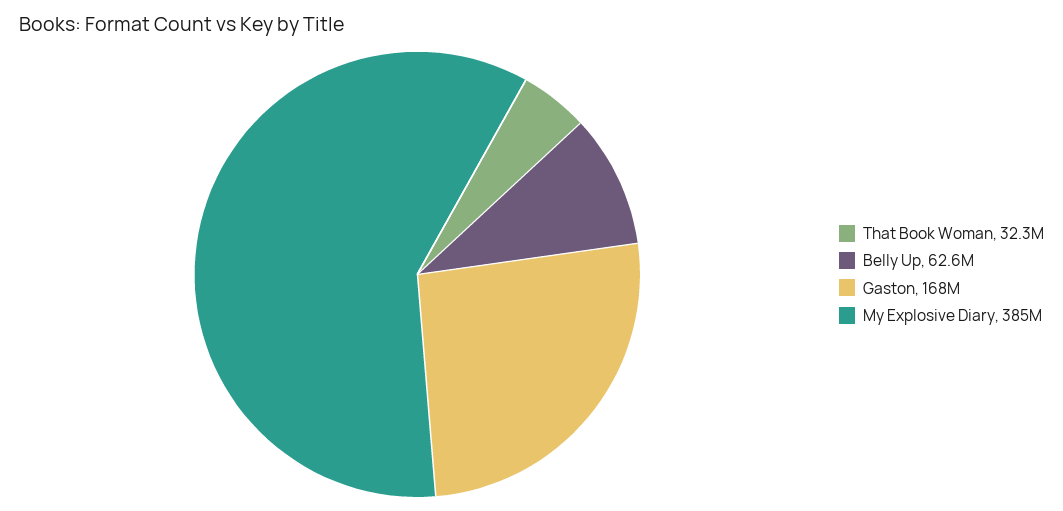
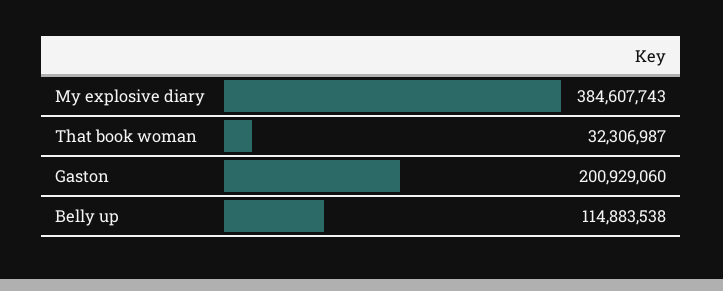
  {
    "That Book Woman": 32306987,
-   "Belly Up": 62600000,
+   "Belly Up": 114883538,
-   "Gaston": 168000000,
+   "Gaston": 200929060,
    "My Explosive Diary": 384607743
  }

